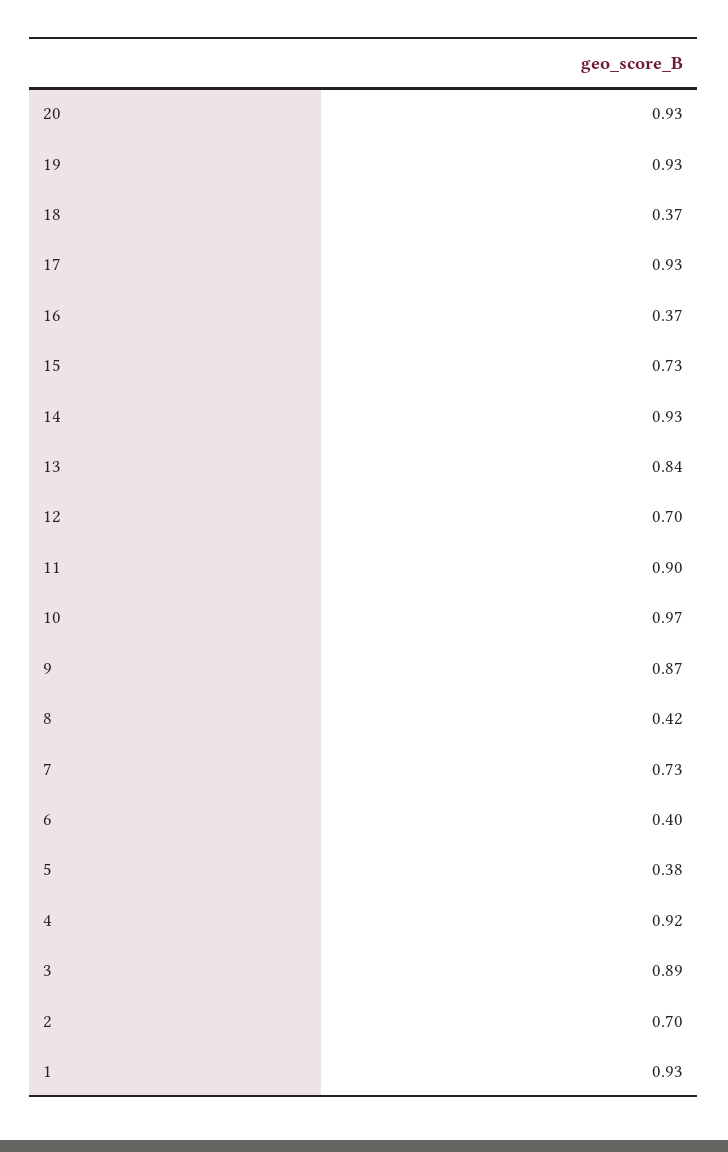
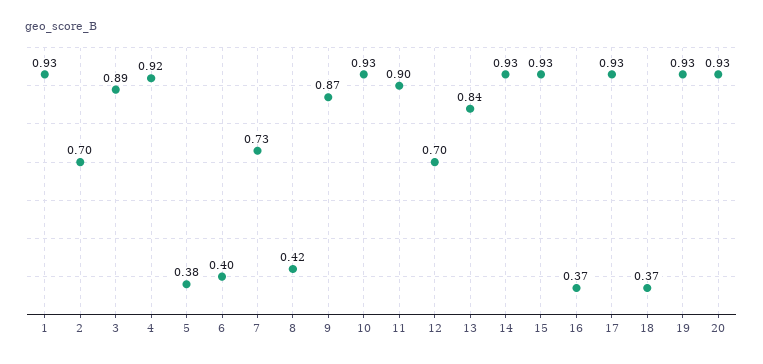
  {
    "20": 0.93,
    "19": 0.93,
    "18": 0.37,
    "17": 0.93,
    "16": 0.37,
-   "15": 0.73,
+   "15": 0.93,
    "14": 0.93,
    "13": 0.84,
    "12": 0.7,
    "11": 0.9,
-   "10": 0.97,
+   "10": 0.93,
    "9": 0.87,
    "8": 0.42,
    "7": 0.73,
    "6": 0.4,
    "5": 0.38,
    "4": 0.92,
    "3": 0.89,
    "2": 0.7,
    "1": 0.93
  }

